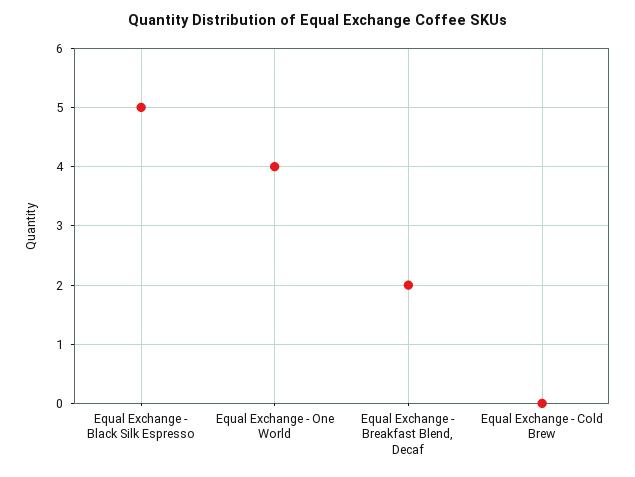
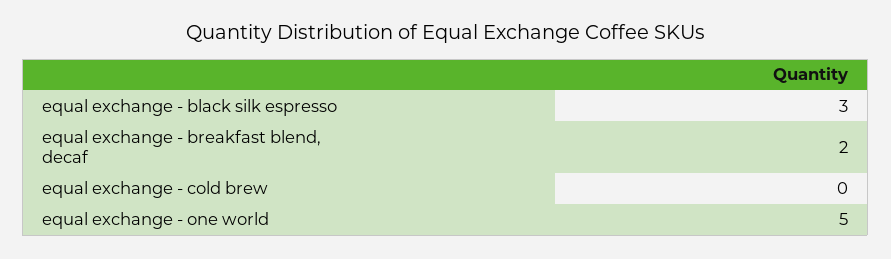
  {
-   "Equal Exchange - Black Silk Espresso": 5,
+   "Equal Exchange - Black Silk Espresso": 3,
-   "Equal Exchange - One World": 4,
+   "Equal Exchange - One World": 5,
    "Equal Exchange - Breakfast Blend, Decaf": 2,
    "Equal Exchange - Cold Brew": 0
  }

